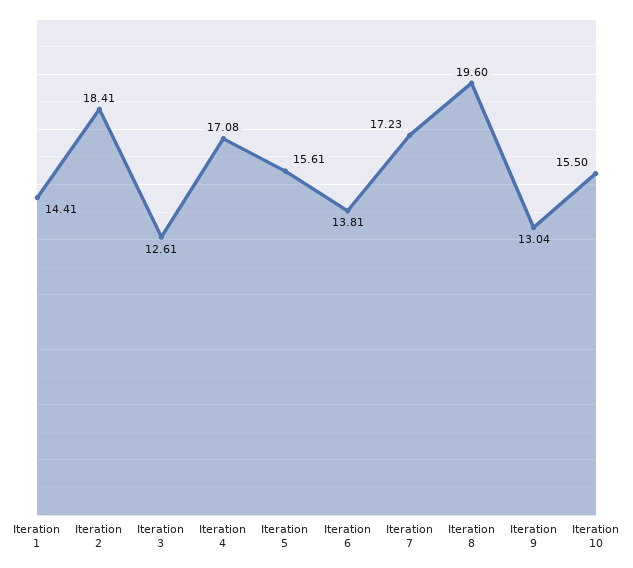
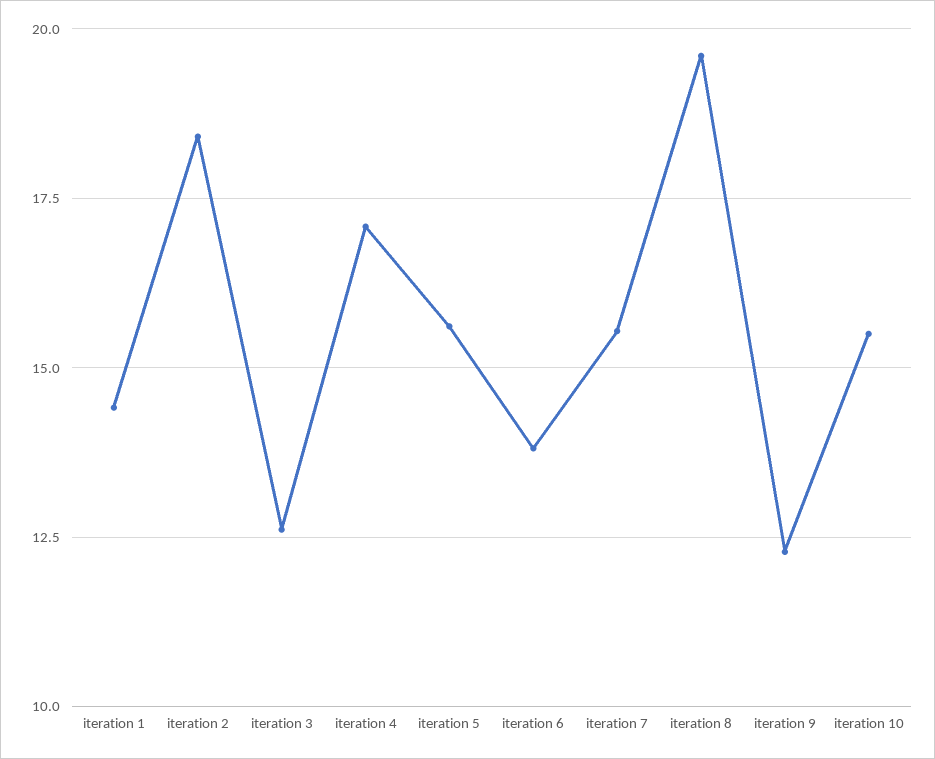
  {
    "Iteration 1": 14.41,
    "Iteration 2": 18.41,
    "Iteration 3": 12.61,
    "Iteration 4": 17.08,
    "Iteration 5": 15.61,
    "Iteration 6": 13.81,
-   "Iteration 7": 17.23,
+   "Iteration 7": 15.5,
    "Iteration 8": 19.6,
-   "Iteration 9": 13.04,
+   "Iteration 9": 12.25,
    "Iteration 10": 15.5
  }

